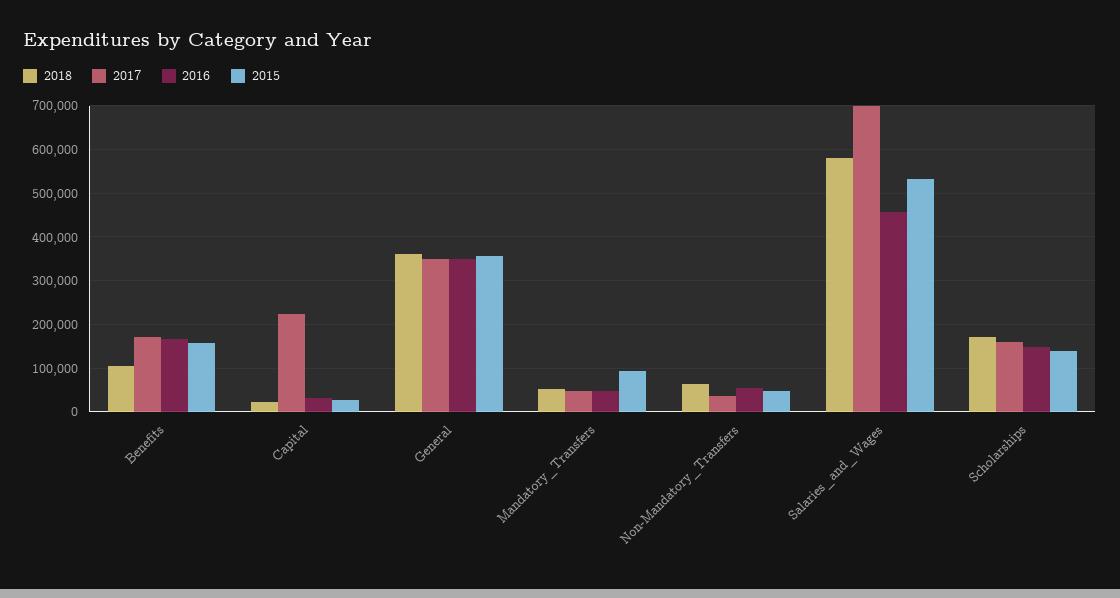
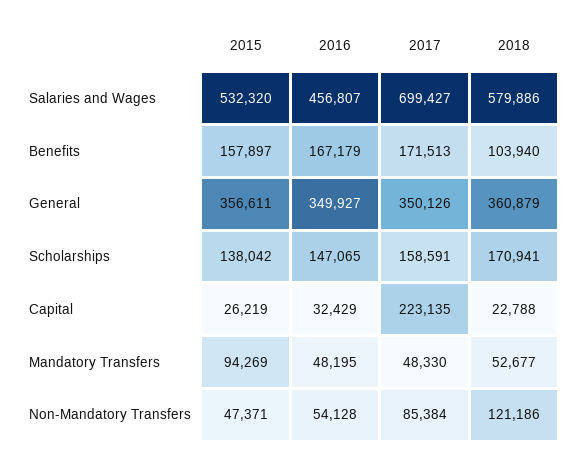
  {
    "2018": {
      "Benefits": 103940,
      "Capital": 22788,
      "General": 360879,
      "Mandatory_Transfers": 52677,
-     "Non-Mandatory_Transfers": 60000,
+     "Non-Mandatory_Transfers": 121186,
      "Salaries_and_Wages": 579886,
      "Scholarships": 170941
    },
    "2017": {
      "Benefits": 171513,
      "Capital": 223135,
      "General": 350126,
      "Mandatory_Transfers": 48330,
-     "Non-Mandatory_Transfers": 40000,
+     "Non-Mandatory_Transfers": 85384,
      "Salaries_and_Wages": 699427,
      "Scholarships": 158591
    },
    "2016": {
      "Benefits": 167179,
      "Capital": 32429,
      "General": 349927,
      "Mandatory_Transfers": 48195,
      "Non-Mandatory_Transfers": 54128,
      "Salaries_and_Wages": 456807,
      "Scholarships": 147065
    },
    "2015": {
      "Benefits": 157897,
      "Capital": 26219,
      "General": 356611,
      "Mandatory_Transfers": 94269,
      "Non-Mandatory_Transfers": 47371,
      "Salaries_and_Wages": 532320,
      "Scholarships": 138042
    }
  }

